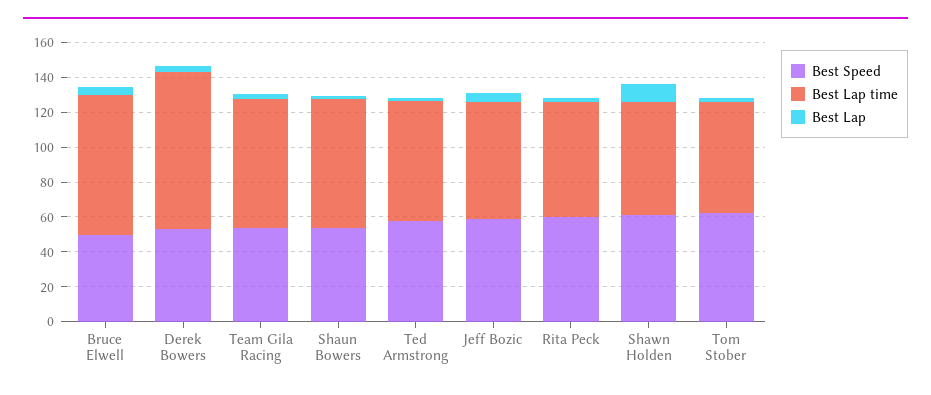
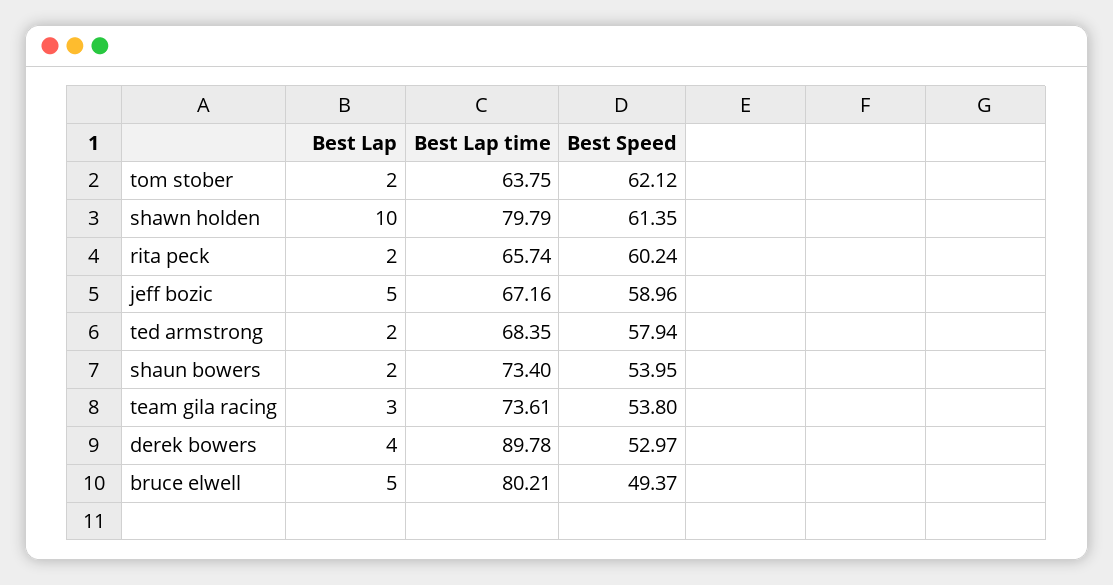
  {
    "Best Speed": {
      "Bruce Elwell": 49.37,
      "Derek Bowers": 52.97,
      "Team Gila Racing": 53.8,
      "Shaun Bowers": 53.95,
      "Ted Armstrong": 57.94,
      "Jeff Bozic": 58.96,
      "Rita Peck": 60.24,
      "Shawn Holden": 61.35,
      "Tom Stober": 62.12
    },
    "Best Lap time": {
      "Bruce Elwell": 80.21,
      "Derek Bowers": 89.78,
      "Team Gila Racing": 73.61,
      "Shaun Bowers": 73.4,
      "Ted Armstrong": 68.35,
      "Jeff Bozic": 67.16,
      "Rita Peck": 65.74,
-     "Shawn Holden": 65,
+     "Shawn Holden": 79.79,
      "Tom Stober": 63.75
    },
    "Best Lap": {
      "Bruce Elwell": 5,
      "Derek Bowers": 4,
      "Team Gila Racing": 3,
      "Shaun Bowers": 2,
      "Ted Armstrong": 2,
      "Jeff Bozic": 5,
      "Rita Peck": 2,
      "Shawn Holden": 10,
      "Tom Stober": 2
    }
  }

